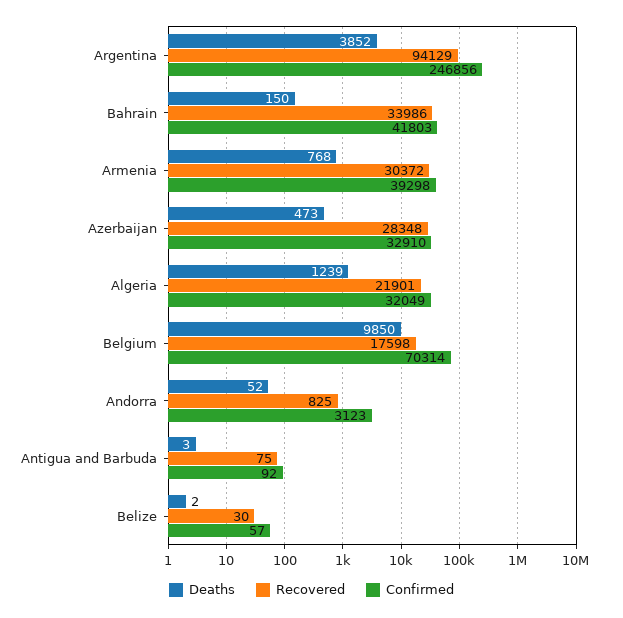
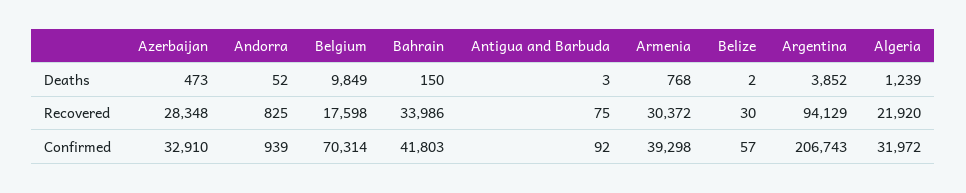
  {
    "Deaths": {
      "Argentina": 3852,
      "Bahrain": 150,
      "Armenia": 768,
      "Azerbaijan": 473,
      "Algeria": 1239,
-     "Belgium": 9850,
+     "Belgium": 9849,
      "Andorra": 52,
      "Antigua and Barbuda": 3,
      "Belize": 2
    },
    "Recovered": {
      "Argentina": 94129,
      "Bahrain": 33986,
      "Armenia": 30372,
      "Azerbaijan": 28348,
-     "Algeria": 21901,
+     "Algeria": 21920,
      "Belgium": 17598,
      "Andorra": 825,
      "Antigua and Barbuda": 75,
      "Belize": 30
    },
    "Confirmed": {
-     "Argentina": 246856,
+     "Argentina": 206743,
      "Bahrain": 41803,
      "Armenia": 39298,
      "Azerbaijan": 32910,
-     "Algeria": 32049,
+     "Algeria": 31972,
      "Belgium": 70314,
-     "Andorra": 3123,
+     "Andorra": 939,
      "Antigua and Barbuda": 92,
      "Belize": 57
    }
  }

